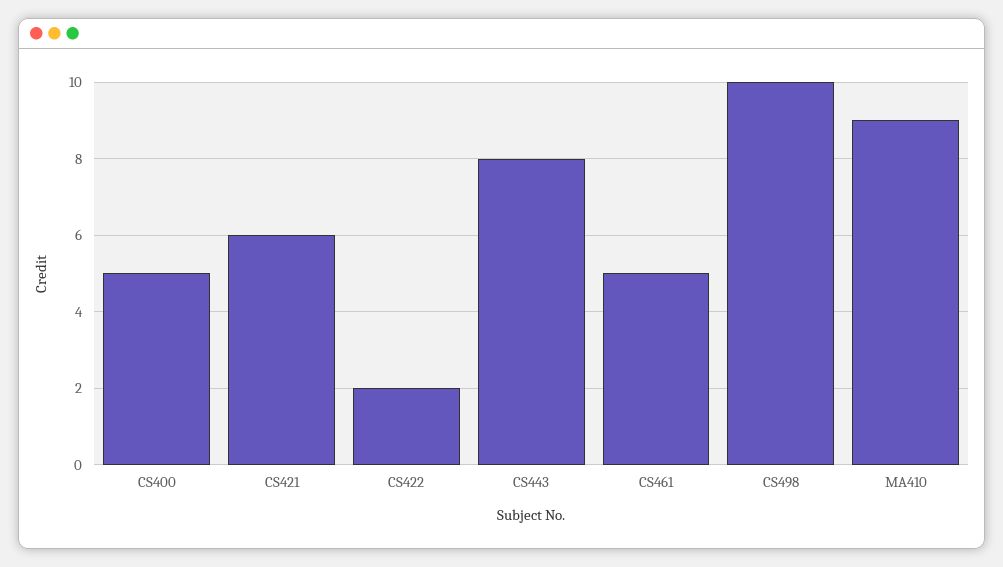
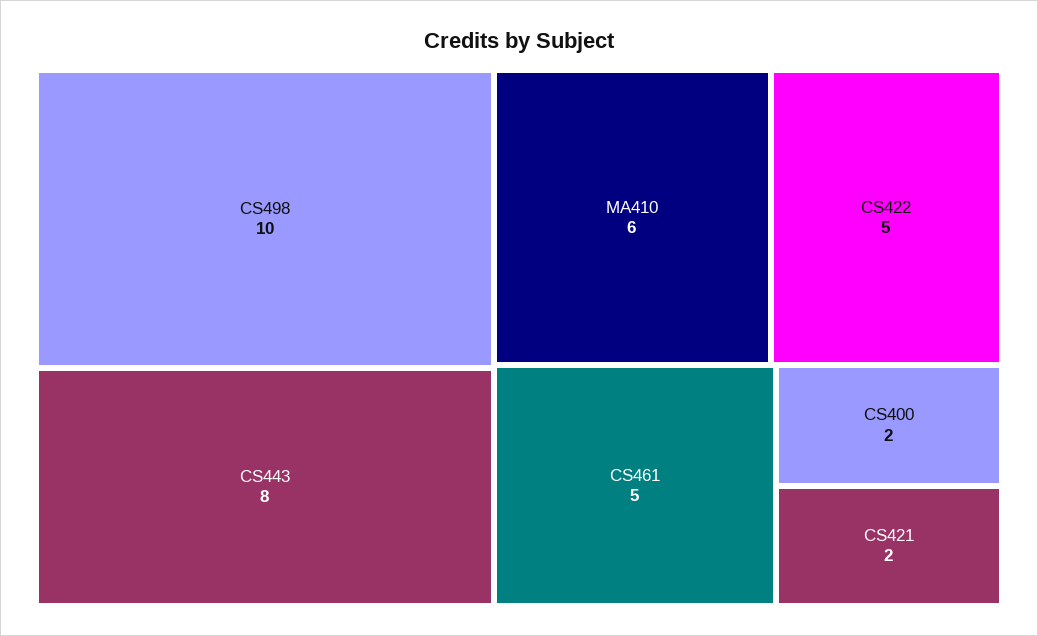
  {
-   "CS400": 5,
+   "CS400": 2,
-   "CS421": 6,
+   "CS421": 2,
-   "CS422": 2,
+   "CS422": 5,
    "CS443": 8,
    "CS461": 5,
    "CS498": 10,
-   "MA410": 9
+   "MA410": 6
  }

